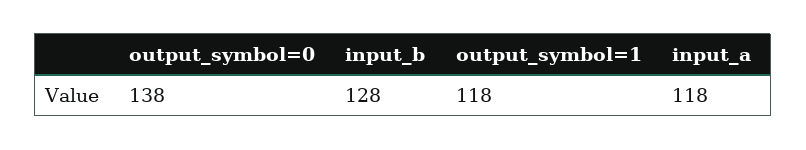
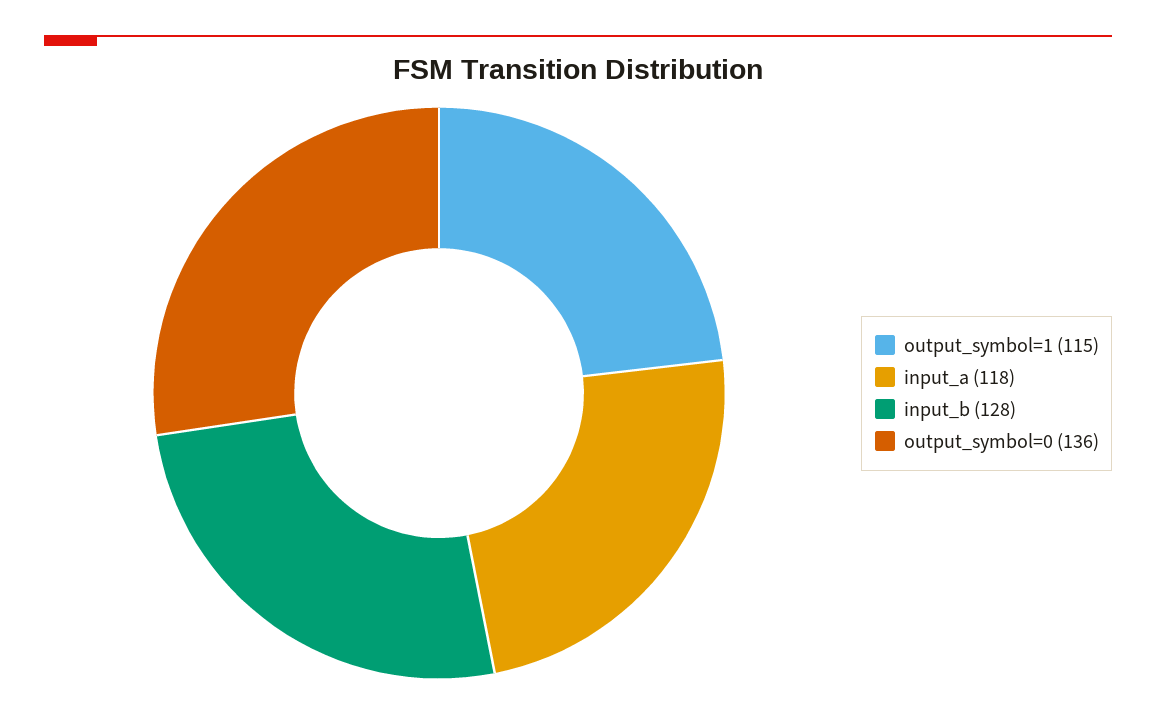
  {
-   "output_symbol=0": 138,
+   "output_symbol=0": 136,
    "input_b": 128,
-   "output_symbol=1": 118,
+   "output_symbol=1": 115,
    "input_a": 118
  }

